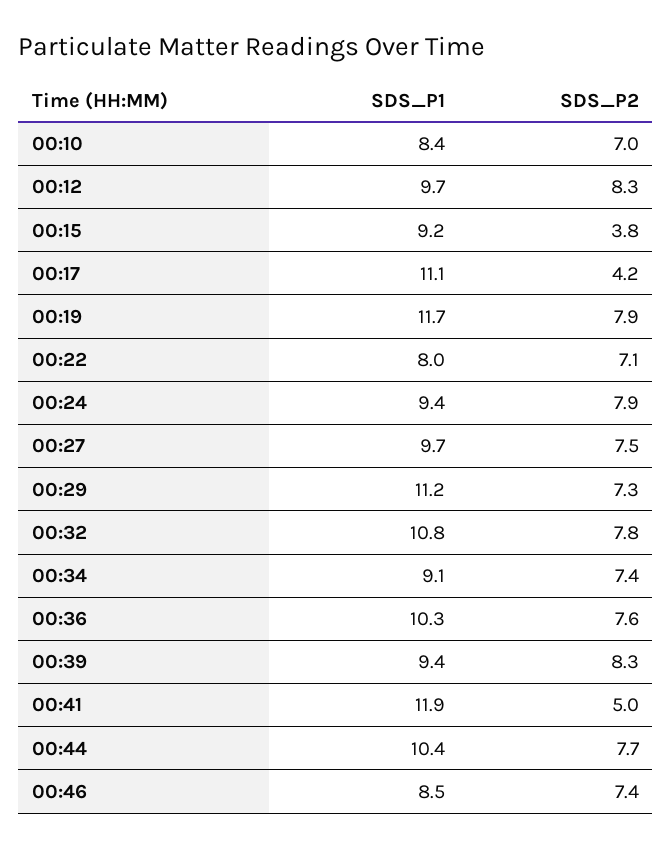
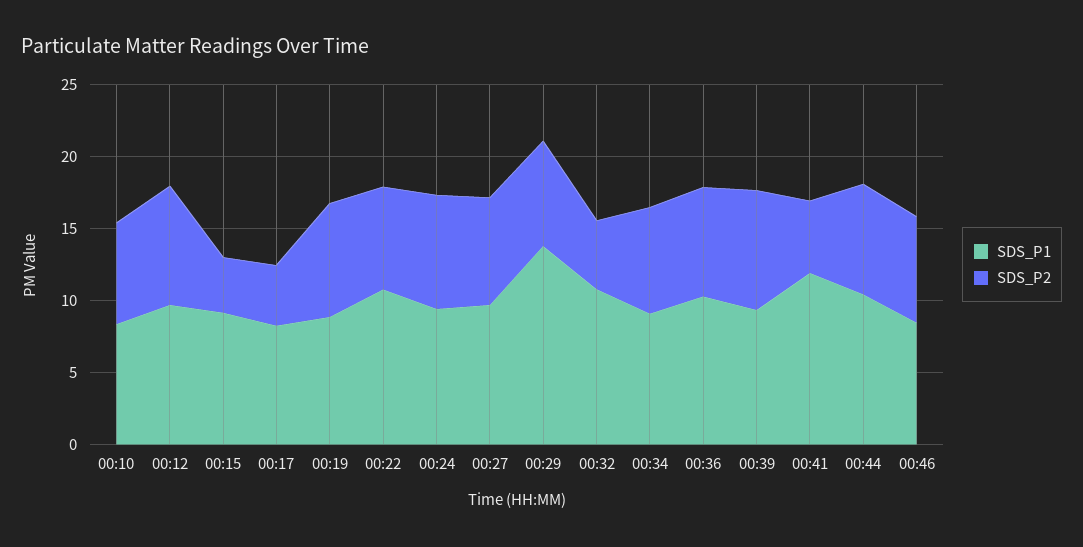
  {
    "SDS_P1": {
      "00:10": 8.4,
      "00:12": 9.7,
      "00:15": 9.2,
-     "00:17": 11.1,
+     "00:17": 8,
-     "00:19": 11.7,
+     "00:19": 9,
-     "00:22": 8,
+     "00:22": 11,
      "00:24": 9.4,
      "00:27": 9.7,
-     "00:29": 11.2,
+     "00:29": 14,
      "00:32": 10.8,
      "00:34": 9.1,
      "00:36": 10.3,
      "00:39": 9.4,
      "00:41": 11.9,
      "00:44": 10.4,
      "00:46": 8.5
    },
    "SDS_P2": {
      "00:10": 7,
      "00:12": 8.3,
      "00:15": 3.8,
      "00:17": 4.2,
      "00:19": 7.9,
      "00:22": 7.1,
      "00:24": 7.9,
      "00:27": 7.5,
      "00:29": 7.3,
-     "00:32": 7.8,
+     "00:32": 5,
      "00:34": 7.4,
      "00:36": 7.6,
      "00:39": 8.3,
      "00:41": 5,
      "00:44": 7.7,
      "00:46": 7.4
    }
  }

